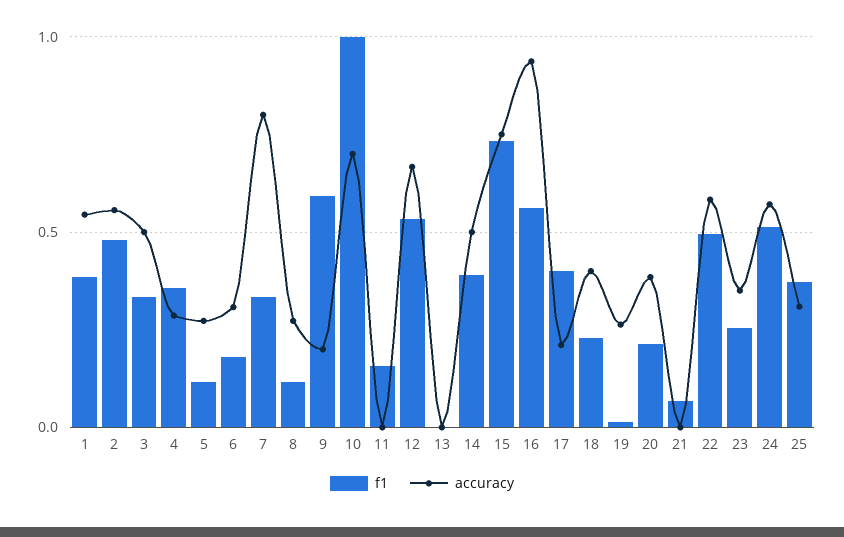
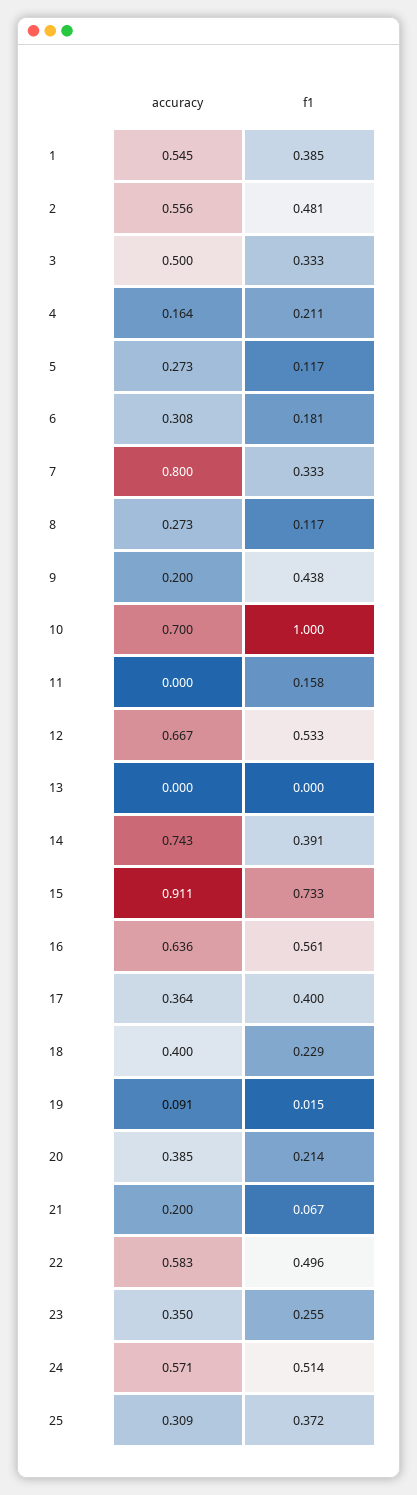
  {
    "f1": {
      "1": 0.385,
      "2": 0.481,
      "3": 0.333,
-     "4": 0.35,
+     "4": 0.211,
      "5": 0.117,
      "6": 0.181,
      "7": 0.333,
      "8": 0.117,
-     "9": 0.6,
+     "9": 0.438,
      "10": 1,
      "11": 0.158,
      "12": 0.533,
      "13": 0,
      "14": 0.391,
      "15": 0.733,
      "16": 0.561,
      "17": 0.4,
      "18": 0.229,
      "19": 0.015,
      "20": 0.214,
      "21": 0.067,
      "22": 0.496,
      "23": 0.255,
      "24": 0.514,
      "25": 0.372
    },
    "accuracy": {
      "1": 0.545,
      "2": 0.556,
      "3": 0.5,
-     "4": 0.3,
+     "4": 0.164,
      "5": 0.273,
      "6": 0.308,
      "7": 0.8,
      "8": 0.273,
      "9": 0.2,
      "10": 0.7,
      "11": 0,
      "12": 0.667,
      "13": 0,
-     "14": 0.5,
+     "14": 0.743,
-     "15": 0.75,
+     "15": 0.911,
-     "16": 0.95,
+     "16": 0.636,
-     "17": 0.2,
+     "17": 0.364,
      "18": 0.4,
-     "19": 0.25,
+     "19": 0.091,
      "20": 0.385,
-     "21": 0,
+     "21": 0.2,
      "22": 0.583,
      "23": 0.35,
      "24": 0.571,
      "25": 0.309
    }
  }

